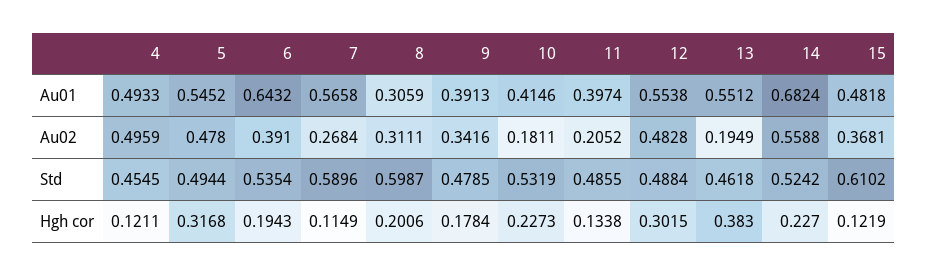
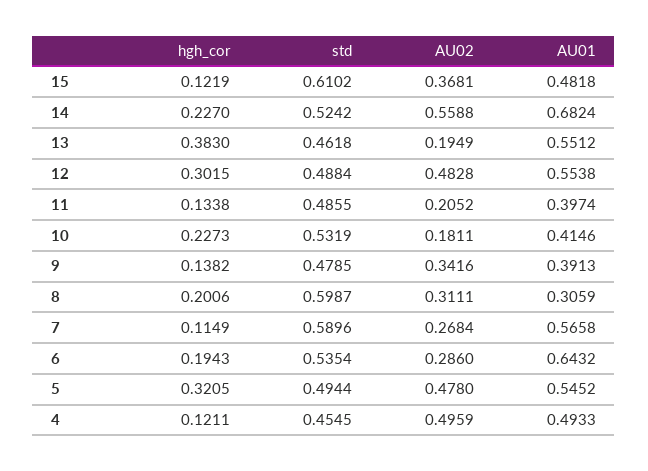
  {
    "4": {
      "Au01": 0.4933,
      "Au02": 0.4959,
      "Std": 0.4545,
      "Hgh cor": 0.1211
    },
    "5": {
      "Au01": 0.5452,
      "Au02": 0.478,
      "Std": 0.4944,
-     "Hgh cor": 0.3168
+     "Hgh cor": 0.3205
    },
    "6": {
      "Au01": 0.6432,
-     "Au02": 0.391,
+     "Au02": 0.286,
      "Std": 0.5354,
      "Hgh cor": 0.1943
    },
    "7": {
      "Au01": 0.5658,
      "Au02": 0.2684,
      "Std": 0.5896,
      "Hgh cor": 0.1149
    },
    "8": {
      "Au01": 0.3059,
      "Au02": 0.3111,
      "Std": 0.5987,
      "Hgh cor": 0.2006
    },
    "9": {
      "Au01": 0.3913,
      "Au02": 0.3416,
      "Std": 0.4785,
-     "Hgh cor": 0.1784
+     "Hgh cor": 0.1382
    },
    "10": {
      "Au01": 0.4146,
      "Au02": 0.1811,
      "Std": 0.5319,
      "Hgh cor": 0.2273
    },
    "11": {
      "Au01": 0.3974,
      "Au02": 0.2052,
      "Std": 0.4855,
      "Hgh cor": 0.1338
    },
    "12": {
      "Au01": 0.5538,
      "Au02": 0.4828,
      "Std": 0.4884,
      "Hgh cor": 0.3015
    },
    "13": {
      "Au01": 0.5512,
      "Au02": 0.1949,
      "Std": 0.4618,
      "Hgh cor": 0.383
    },
    "14": {
      "Au01": 0.6824,
      "Au02": 0.5588,
      "Std": 0.5242,
      "Hgh cor": 0.227
    },
    "15": {
      "Au01": 0.4818,
      "Au02": 0.3681,
      "Std": 0.6102,
      "Hgh cor": 0.1219
    }
  }

